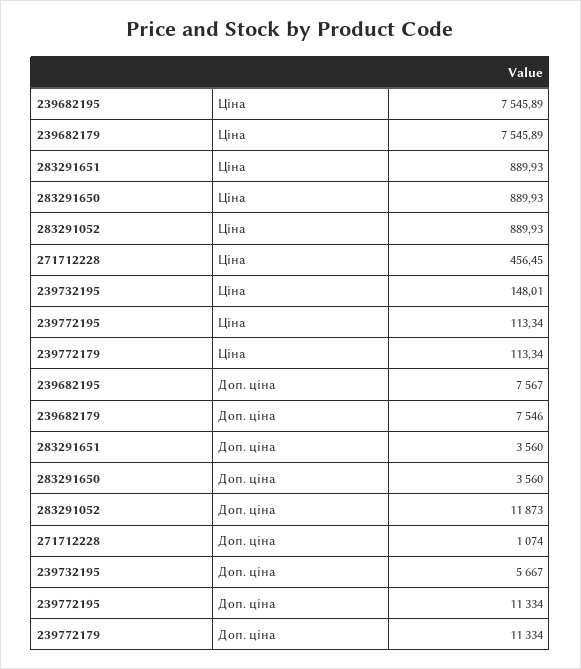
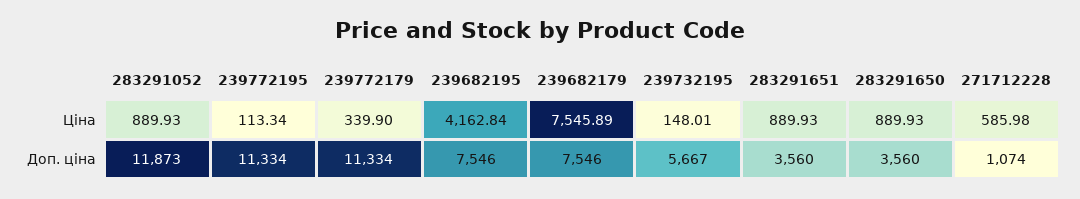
  {
    "239682195": {
-     "Ціна": 7545.89,
+     "Ціна": 4162.84,
-     "Доп. ціна": 7567
+     "Доп. ціна": 7546
    },
    "239682179": {
      "Ціна": 7545.89,
      "Доп. ціна": 7546
    },
    "283291651": {
      "Ціна": 889.93,
      "Доп. ціна": 3560
    },
    "283291650": {
      "Ціна": 889.93,
      "Доп. ціна": 3560
    },
    "283291052": {
      "Ціна": 889.93,
      "Доп. ціна": 11873
    },
    "271712228": {
-     "Ціна": 456.45,
+     "Ціна": 585.98,
      "Доп. ціна": 1074
    },
    "239732195": {
      "Ціна": 148.01,
      "Доп. ціна": 5667
    },
    "239772195": {
      "Ціна": 113.34,
      "Доп. ціна": 11334
    },
    "239772179": {
-     "Ціна": 113.34,
+     "Ціна": 339.9,
      "Доп. ціна": 11334
    }
  }

